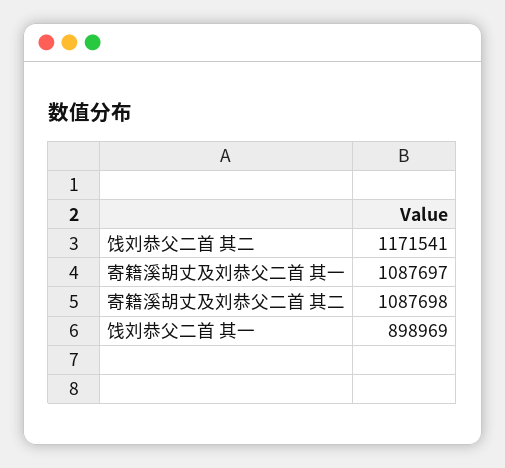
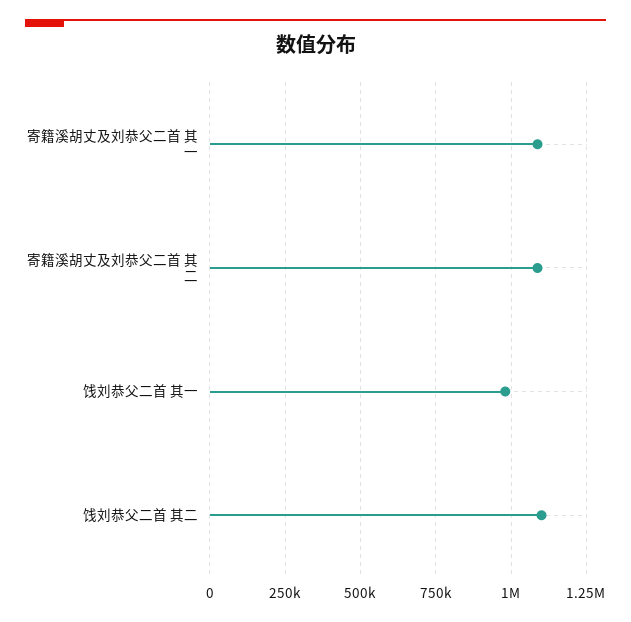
  {
-   "饯刘恭父二首 其二": 1171541,
+   "饯刘恭父二首 其二": 1100000,
    "寄籍溪胡丈及刘恭父二首 其一": 1087697,
    "寄籍溪胡丈及刘恭父二首 其二": 1087698,
-   "饯刘恭父二首 其一": 898969
+   "饯刘恭父二首 其一": 975000
  }

